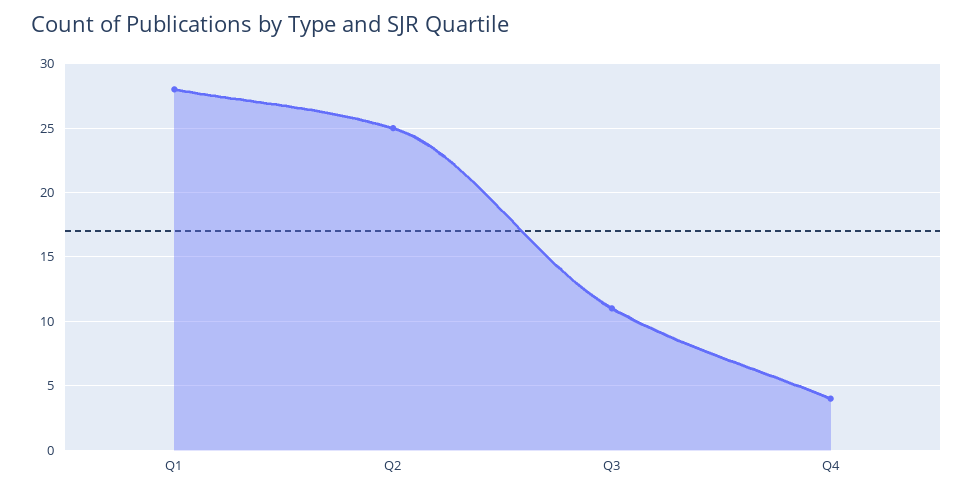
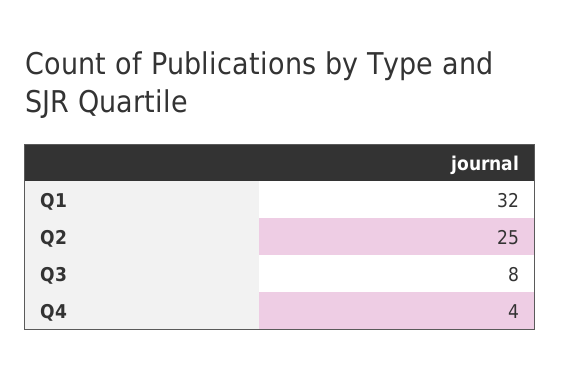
  {
-   "Q1": 28,
+   "Q1": 32,
    "Q2": 25,
-   "Q3": 11,
+   "Q3": 8,
    "Q4": 4
  }

